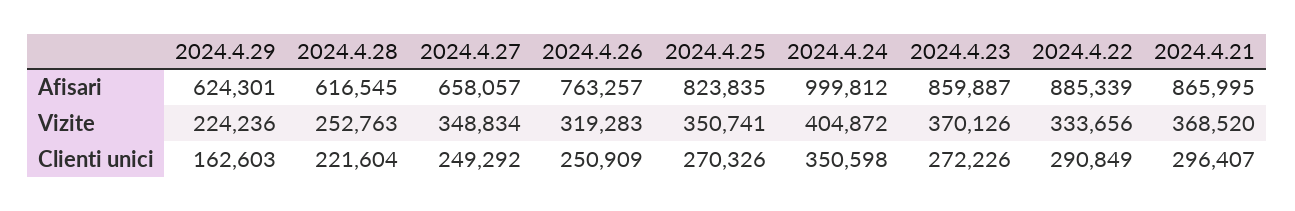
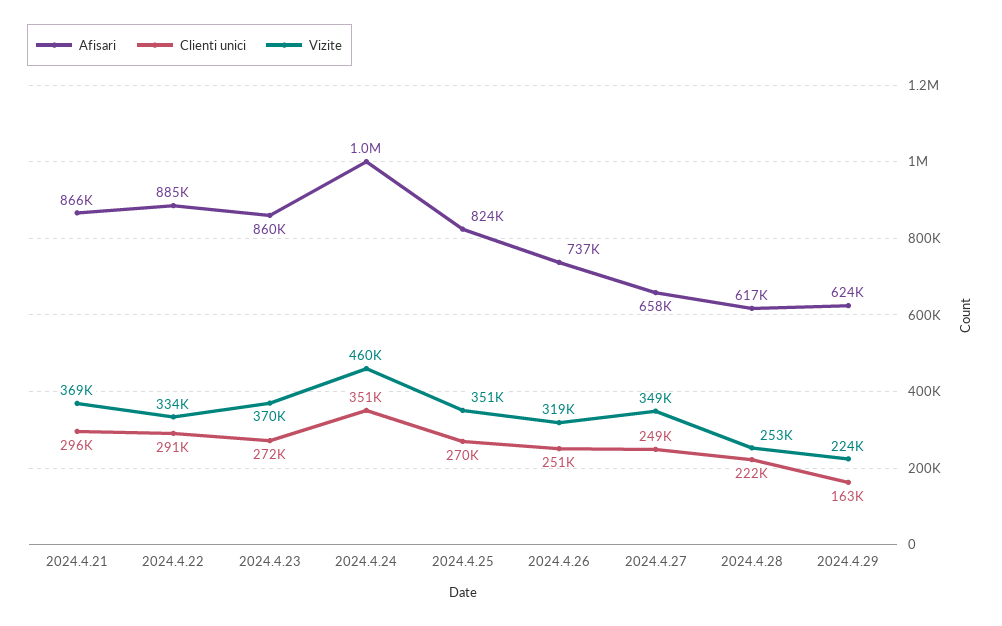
  {
    "Afisari": {
      "2024.4.29": 624301,
      "2024.4.28": 616545,
      "2024.4.27": 658057,
-     "2024.4.26": 763257,
+     "2024.4.26": 737000,
      "2024.4.25": 823835,
      "2024.4.24": 999812,
      "2024.4.23": 859887,
      "2024.4.22": 885339,
      "2024.4.21": 865995
    },
    "Vizite": {
      "2024.4.29": 224236,
      "2024.4.28": 252763,
      "2024.4.27": 348834,
      "2024.4.26": 319283,
      "2024.4.25": 350741,
-     "2024.4.24": 404872,
+     "2024.4.24": 460000,
      "2024.4.23": 370126,
      "2024.4.22": 333656,
      "2024.4.21": 368520
    },
    "Clienti unici": {
      "2024.4.29": 162603,
      "2024.4.28": 221604,
      "2024.4.27": 249292,
      "2024.4.26": 250909,
      "2024.4.25": 270326,
      "2024.4.24": 350598,
      "2024.4.23": 272226,
      "2024.4.22": 290849,
      "2024.4.21": 296407
    }
  }

